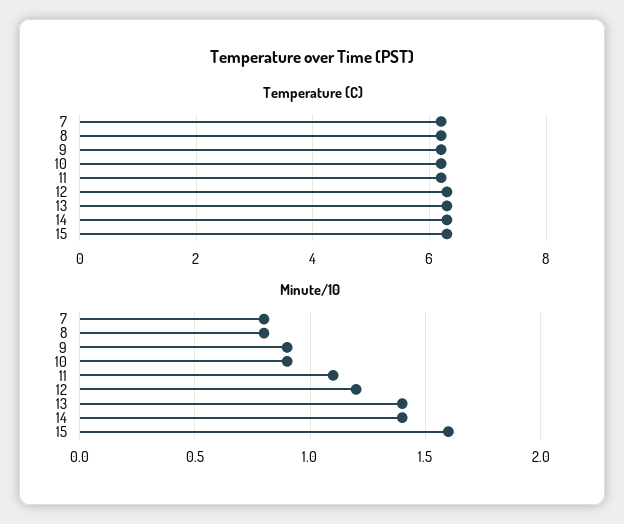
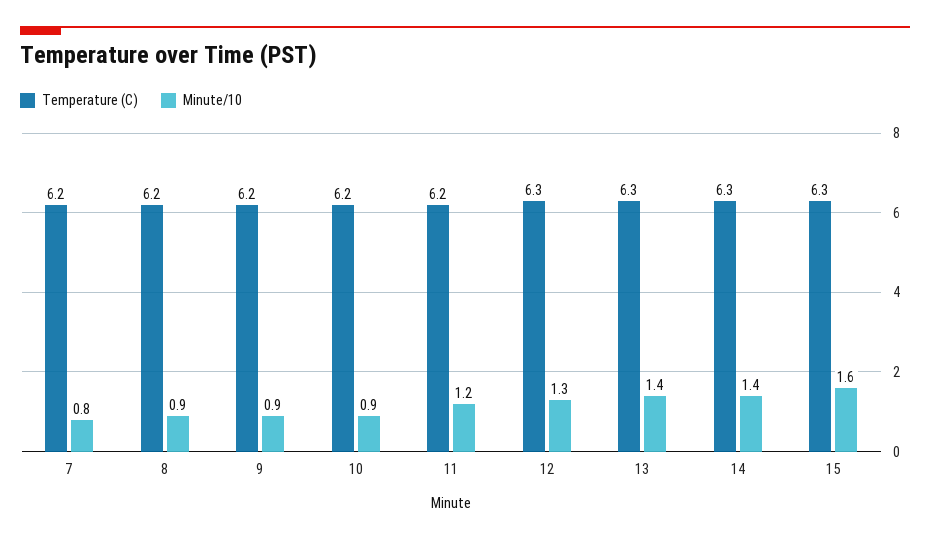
  {
    "Temperature (C)": {
      "7": 6.2,
      "8": 6.2,
      "9": 6.2,
      "10": 6.2,
      "11": 6.2,
      "12": 6.3,
      "13": 6.3,
      "14": 6.3,
      "15": 6.3
    },
    "Minute/10": {
      "7": 0.8,
-     "8": 0.8,
+     "8": 0.9,
      "9": 0.9,
      "10": 0.9,
-     "11": 1.1,
+     "11": 1.2,
-     "12": 1.2,
+     "12": 1.3,
      "13": 1.4,
      "14": 1.4,
      "15": 1.6
    }
  }

